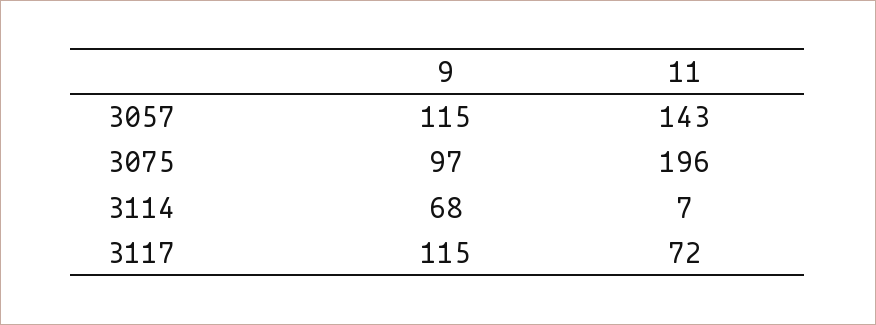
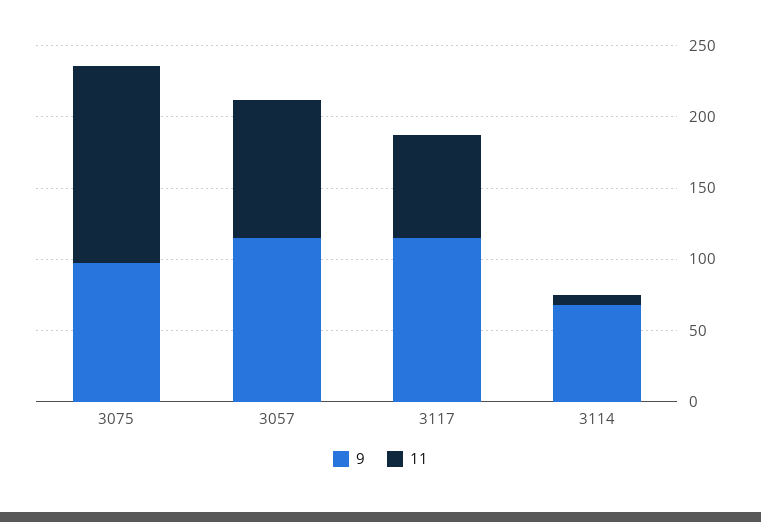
  {
    "9": {
      "3057": 115,
      "3075": 97,
      "3114": 68,
      "3117": 115
    },
    "11": {
-     "3057": 143,
+     "3057": 100,
-     "3075": 196,
+     "3075": 140,
      "3114": 7,
      "3117": 72
    }
  }

